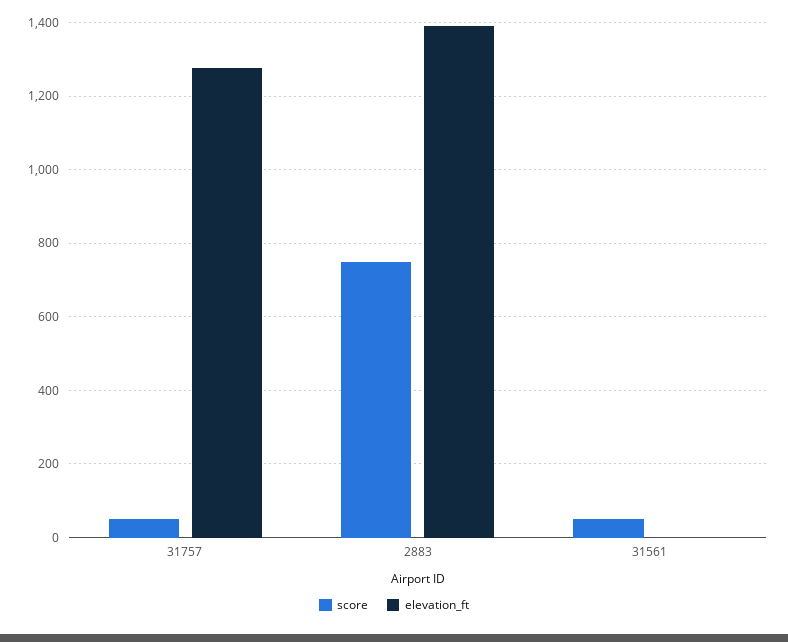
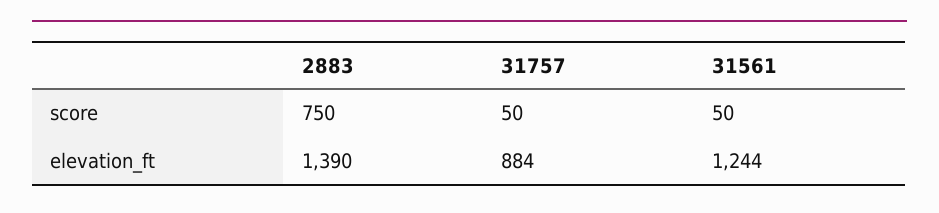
  {
    "score": {
      "31757": 50,
      "2883": 750,
      "31561": 50
    },
    "elevation_ft": {
-     "31757": 1280,
+     "31757": 884,
      "2883": 1390,
-     "31561": 0
+     "31561": 1244
    }
  }

